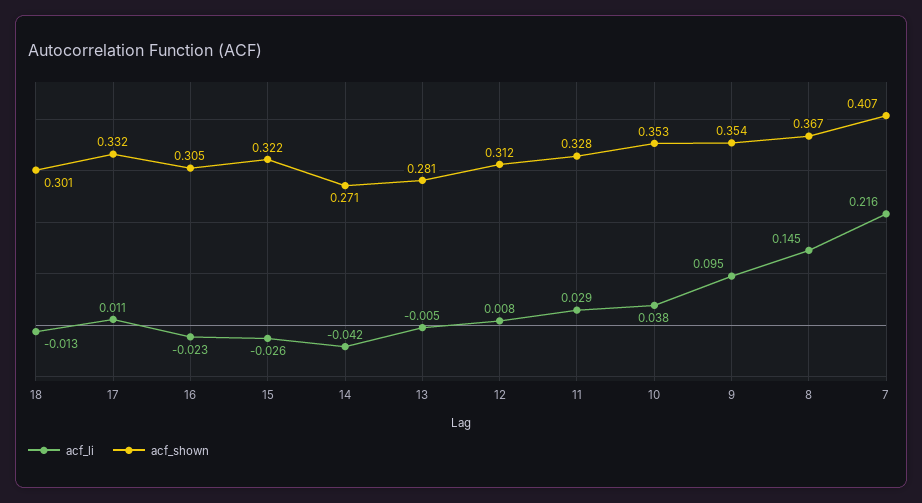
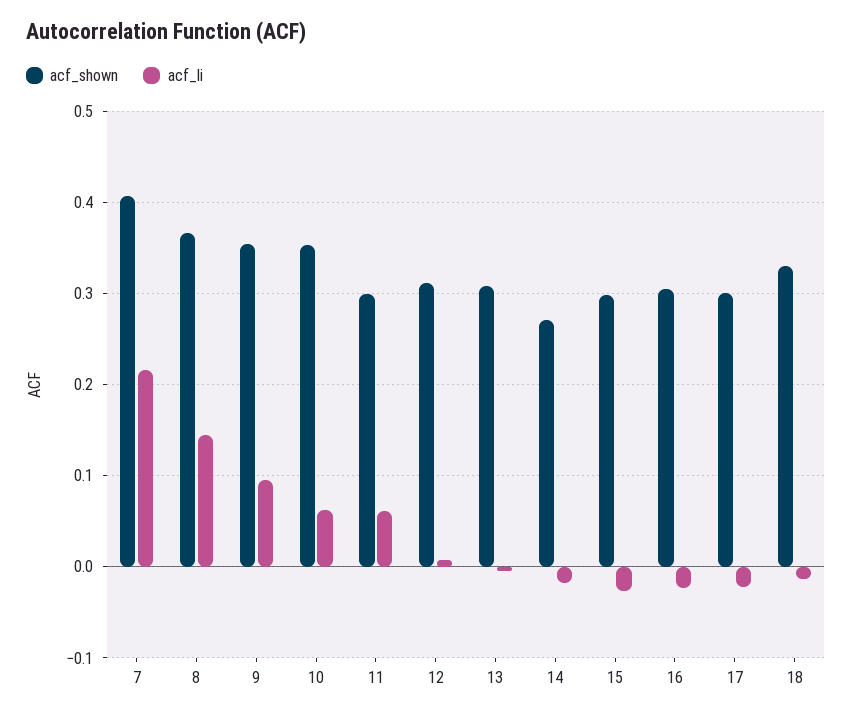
  {
    "acf_li": {
      "18": -0.013,
-     "17": 0.011,
+     "17": -0.02,
      "16": -0.023,
      "15": -0.026,
-     "14": -0.042,
+     "14": -0.02,
      "13": -0.005,
      "12": 0.008,
-     "11": 0.029,
+     "11": 0.06,
-     "10": 0.038,
+     "10": 0.06,
      "9": 0.095,
      "8": 0.145,
      "7": 0.216
    },
    "acf_shown": {
-     "18": 0.301,
+     "18": 0.33,
-     "17": 0.332,
+     "17": 0.3,
      "16": 0.305,
-     "15": 0.322,
+     "15": 0.3,
      "14": 0.271,
-     "13": 0.281,
+     "13": 0.31,
      "12": 0.312,
-     "11": 0.328,
+     "11": 0.3,
      "10": 0.353,
      "9": 0.354,
      "8": 0.367,
      "7": 0.407
    }
  }

